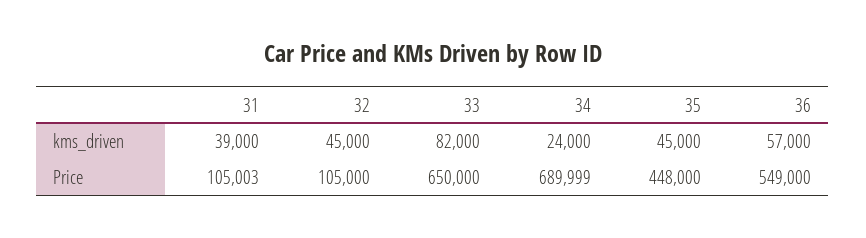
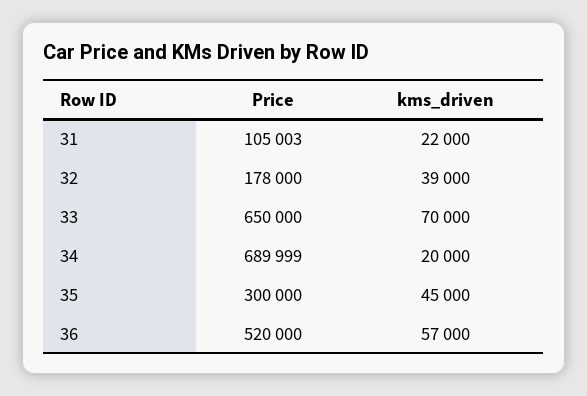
  {
    "31": {
-     "kms_driven": 39000,
+     "kms_driven": 22000,
      "Price": 105003
    },
    "32": {
-     "kms_driven": 45000,
+     "kms_driven": 39000,
-     "Price": 105000
+     "Price": 178000
    },
    "33": {
-     "kms_driven": 82000,
+     "kms_driven": 70000,
      "Price": 650000
    },
    "34": {
-     "kms_driven": 24000,
+     "kms_driven": 20000,
      "Price": 689999
    },
    "35": {
      "kms_driven": 45000,
-     "Price": 448000
+     "Price": 300000
    },
    "36": {
      "kms_driven": 57000,
-     "Price": 549000
+     "Price": 520000
    }
  }

